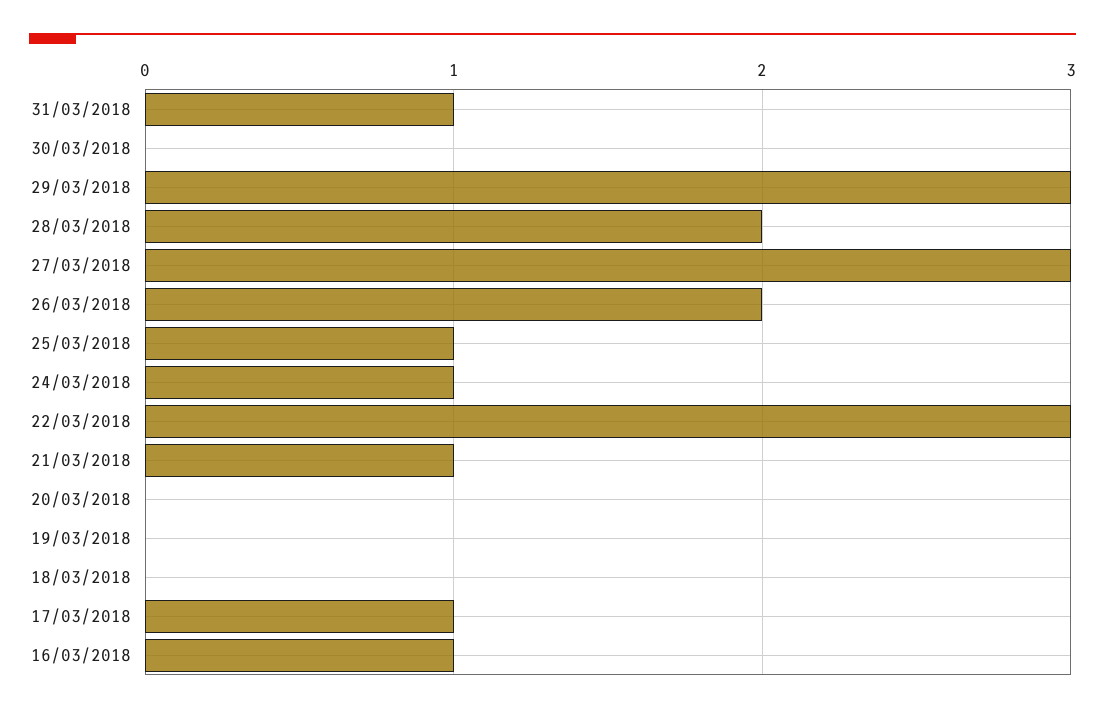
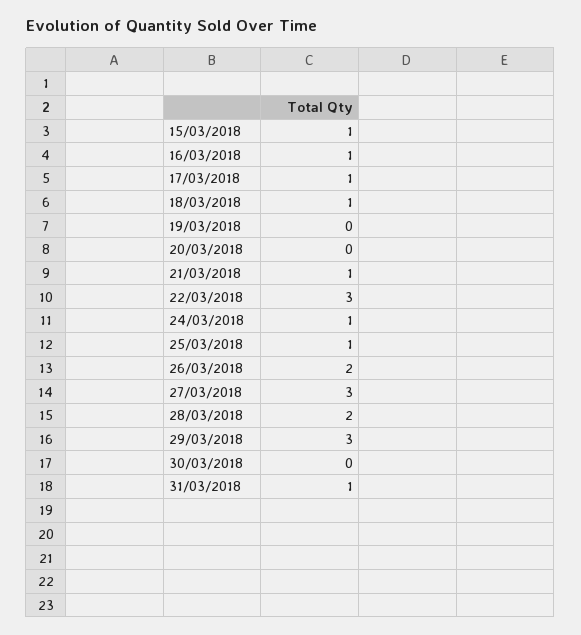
  {
    "31/03/2018": 1,
    "30/03/2018": 0,
    "29/03/2018": 3,
    "28/03/2018": 2,
    "27/03/2018": 3,
    "26/03/2018": 2,
    "25/03/2018": 1,
    "24/03/2018": 1,
    "22/03/2018": 3,
    "21/03/2018": 1,
    "20/03/2018": 0,
    "19/03/2018": 0,
-   "18/03/2018": 0,
+   "18/03/2018": 1,
    "17/03/2018": 1,
-   "16/03/2018": 1
+   "16/03/2018": 1,
+   "15/03/2018": 1
  }

